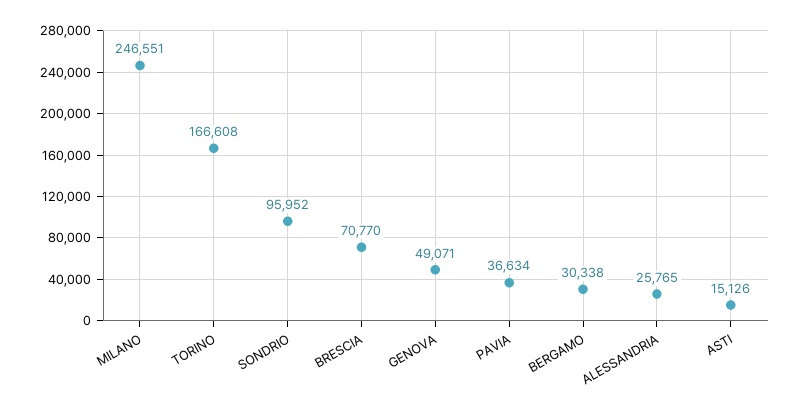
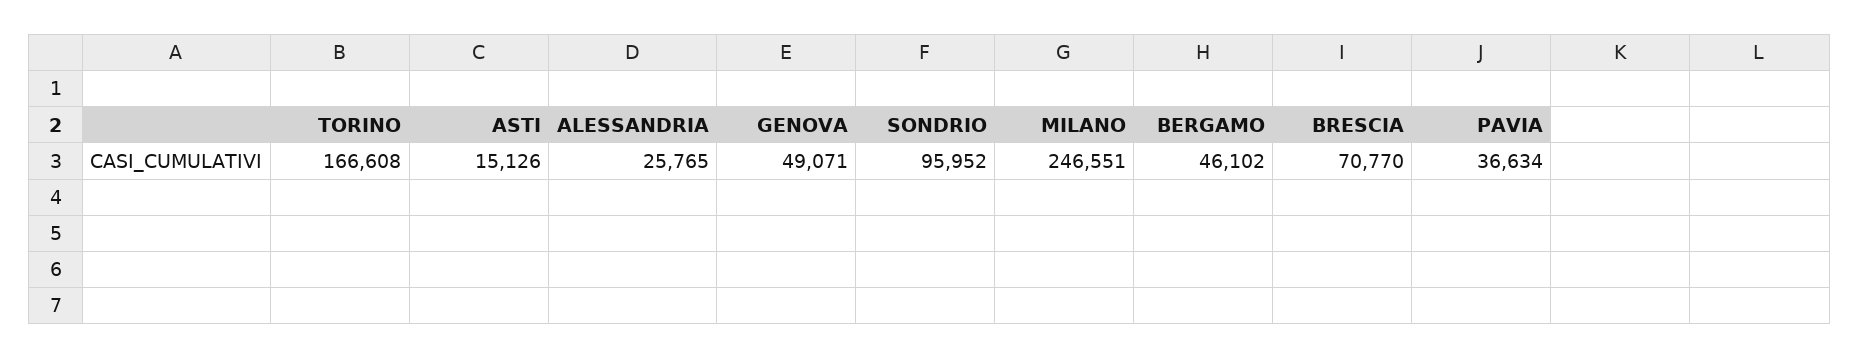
  {
    "MILANO": 246551,
    "TORINO": 166608,
    "SONDRIO": 95952,
    "BRESCIA": 70770,
    "GENOVA": 49071,
    "PAVIA": 36634,
-   "BERGAMO": 30338,
+   "BERGAMO": 46102,
    "ALESSANDRIA": 25765,
    "ASTI": 15126
  }

